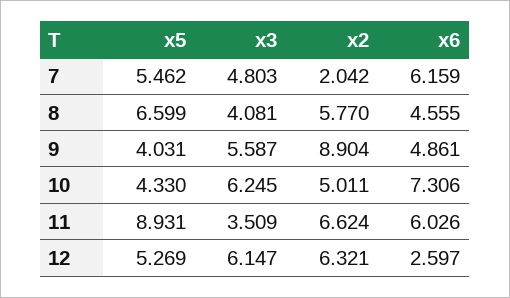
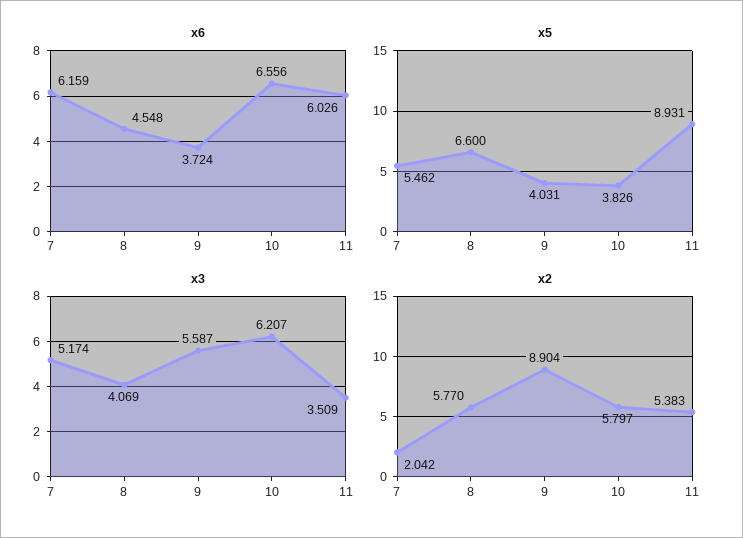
  {
    "x5": {
      "7": 5.462,
-     "8": 6.599,
+     "8": 6.6,
      "9": 4.031,
-     "10": 4.33,
+     "10": 3.826,
-     "11": 8.931,
+     "11": 8.931
-     "12": 5.269
    },
    "x3": {
-     "7": 4.803,
+     "7": 5.174,
-     "8": 4.081,
+     "8": 4.069,
      "9": 5.587,
-     "10": 6.245,
+     "10": 6.207,
-     "11": 3.509,
+     "11": 3.509
-     "12": 6.147
    },
    "x2": {
      "7": 2.042,
      "8": 5.77,
      "9": 8.904,
-     "10": 5.011,
+     "10": 5.797,
-     "11": 6.624,
+     "11": 5.383
-     "12": 6.321
    },
    "x6": {
      "7": 6.159,
-     "8": 4.555,
+     "8": 4.548,
-     "9": 4.861,
+     "9": 3.724,
-     "10": 7.306,
+     "10": 6.556,
-     "11": 6.026,
+     "11": 6.026
-     "12": 2.597
    }
  }

